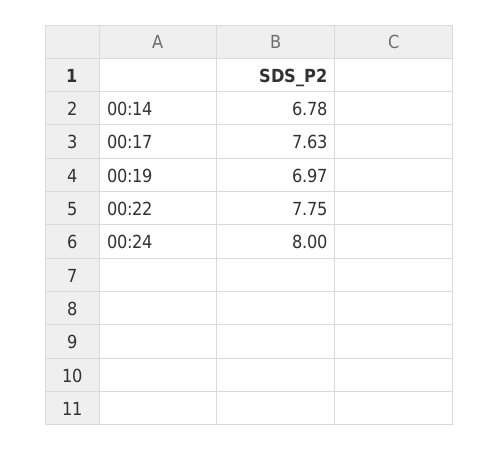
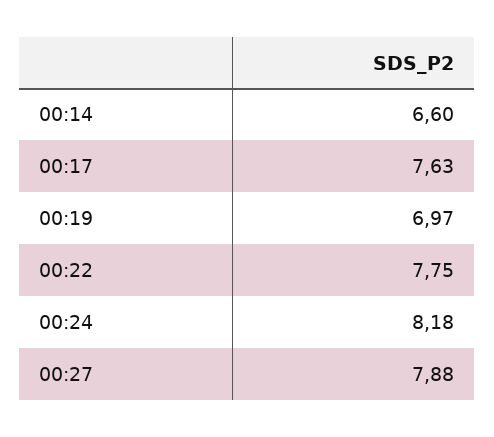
  {
-   "00:14": 6.78,
+   "00:14": 6.6,
    "00:17": 7.63,
    "00:19": 6.97,
    "00:22": 7.75,
-   "00:24": 8
+   "00:24": 8.18,
+   "00:27": 7.88
  }

